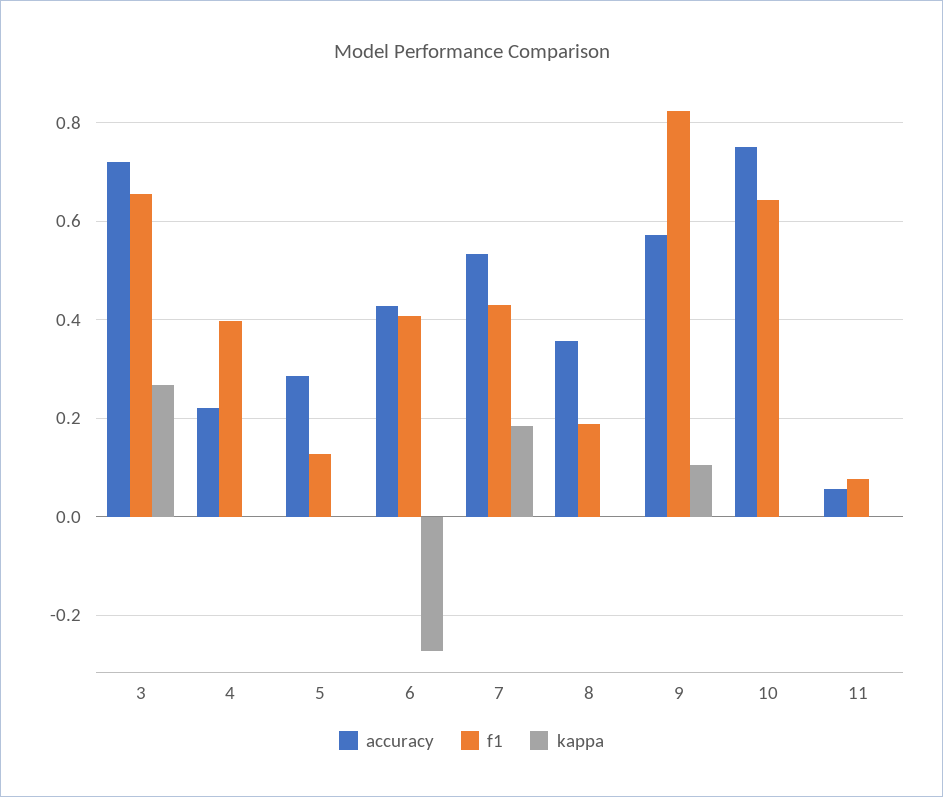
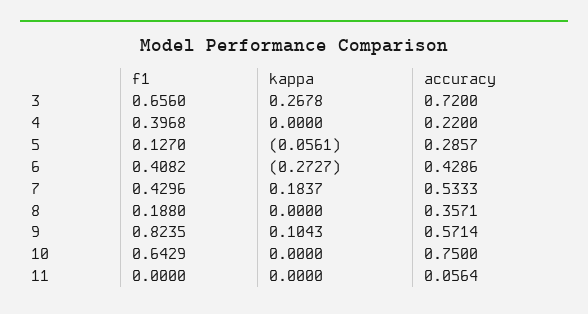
  {
    "accuracy": {
      "3": 0.72,
      "4": 0.22,
      "5": 0.2857,
      "6": 0.4286,
      "7": 0.5333,
      "8": 0.3571,
      "9": 0.5714,
      "10": 0.75,
      "11": 0.0564
    },
    "f1": {
      "3": 0.656,
      "4": 0.3968,
      "5": 0.127,
      "6": 0.4082,
      "7": 0.4296,
      "8": 0.188,
      "9": 0.8235,
      "10": 0.6429,
-     "11": 0.08
+     "11": 0
    },
    "kappa": {
      "3": 0.2678,
      "4": 0,
-     "5": 0,
+     "5": -0.0561,
      "6": -0.2727,
      "7": 0.1837,
      "8": 0,
      "9": 0.1043,
      "10": 0,
      "11": 0
    }
  }

